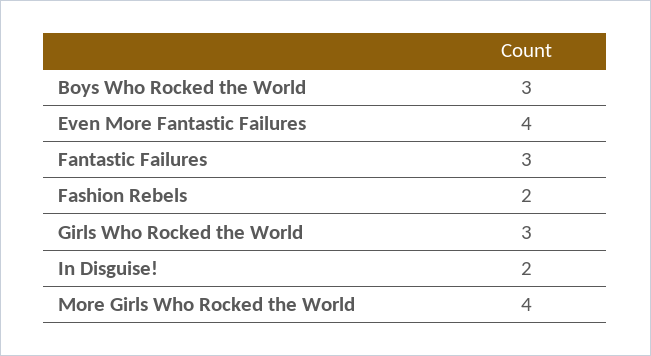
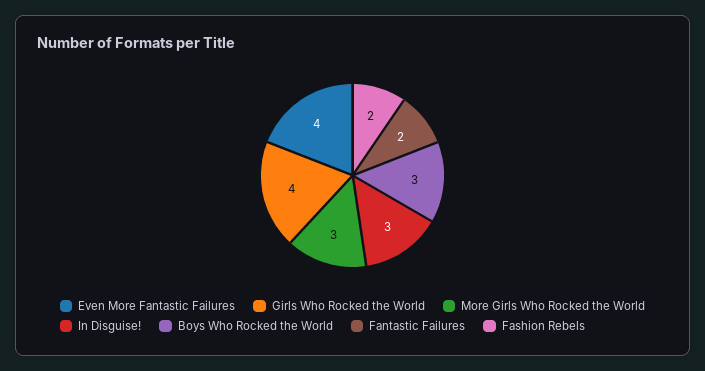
  {
    "Boys Who Rocked the World": 3,
    "Even More Fantastic Failures": 4,
-   "Fantastic Failures": 3,
+   "Fantastic Failures": 2,
    "Fashion Rebels": 2,
-   "Girls Who Rocked the World": 3,
+   "Girls Who Rocked the World": 4,
-   "In Disguise!": 2,
+   "In Disguise!": 3,
-   "More Girls Who Rocked the World": 4
+   "More Girls Who Rocked the World": 3
  }

